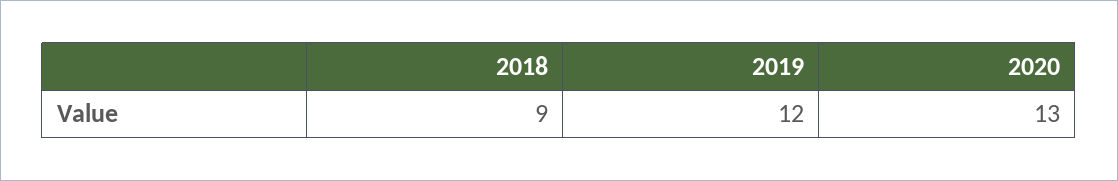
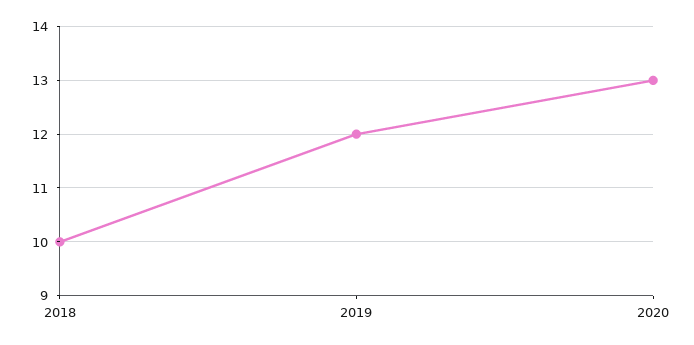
  {
-   "2018": 9,
+   "2018": 10,
    "2019": 12,
    "2020": 13
  }

